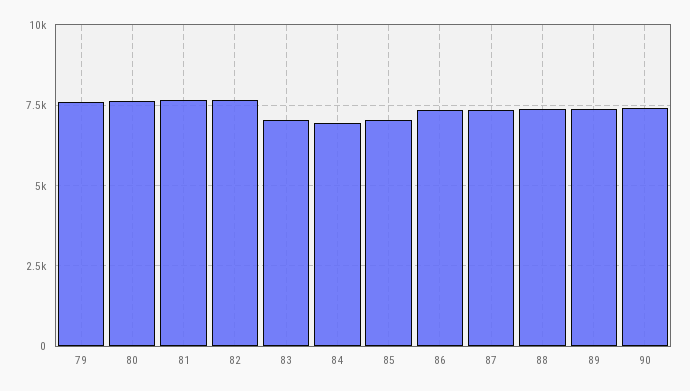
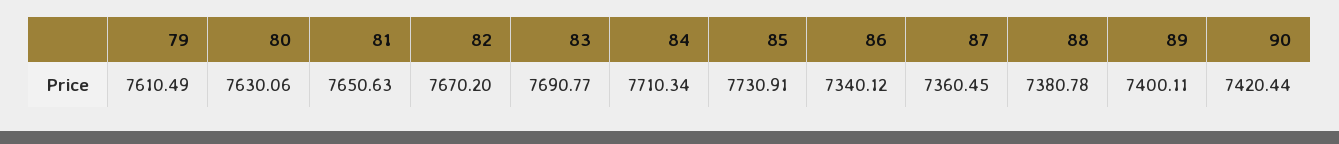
  {
    "79": 7610.49,
    "80": 7630.06,
    "81": 7650.63,
    "82": 7670.2,
-   "83": 7000,
+   "83": 7690.77,
-   "84": 7000,
+   "84": 7710.34,
-   "85": 7000,
+   "85": 7730.91,
    "86": 7340.12,
    "87": 7360.45,
    "88": 7380.78,
    "89": 7400.11,
    "90": 7420.44
  }

